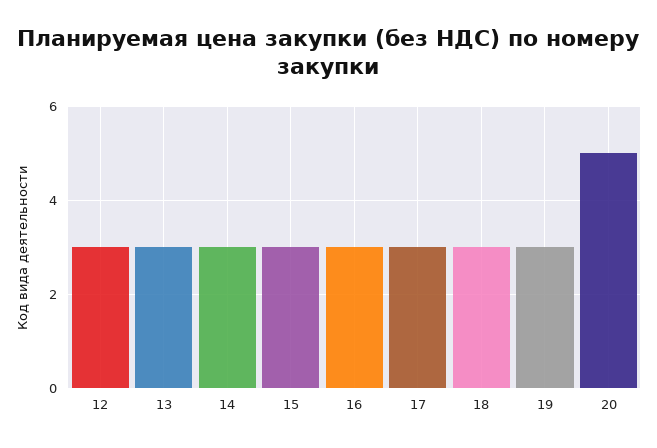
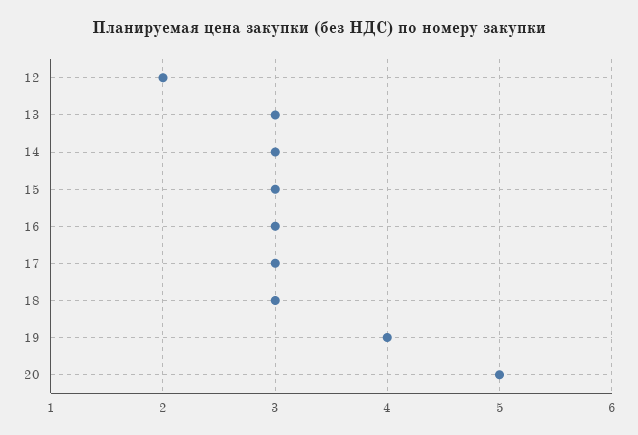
  {
-   "12": 3,
+   "12": 2,
    "13": 3,
    "14": 3,
    "15": 3,
    "16": 3,
    "17": 3,
    "18": 3,
-   "19": 3,
+   "19": 4,
    "20": 5
  }

